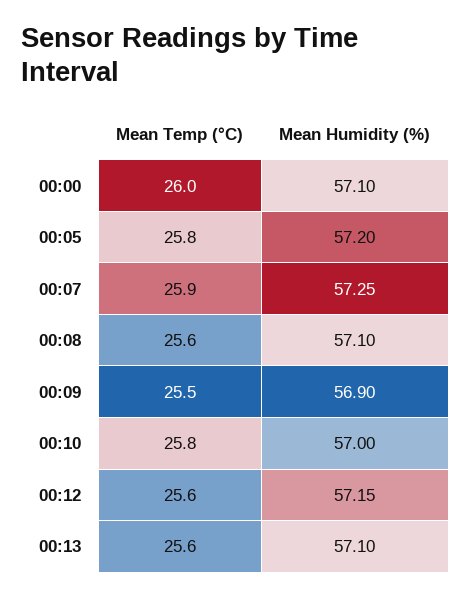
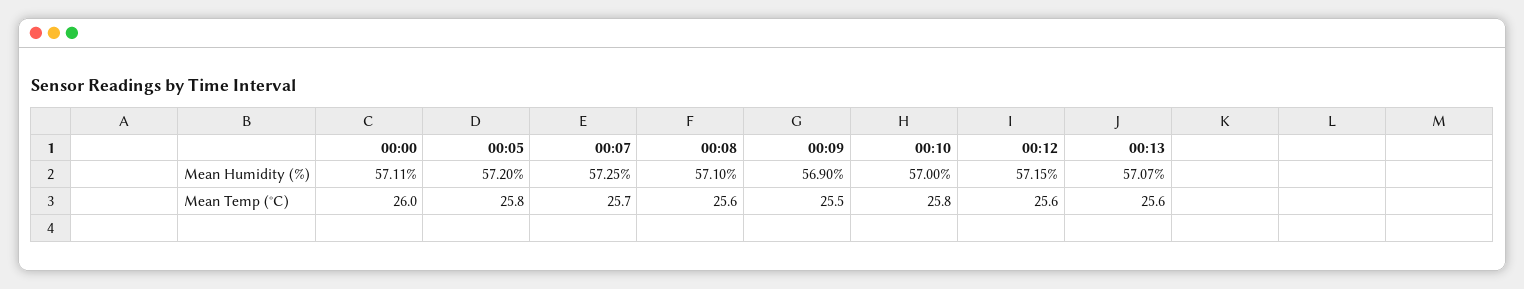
  {
    "Mean Temp (°C)": {
      "00:00": 26,
      "00:05": 25.8,
-     "00:07": 25.9,
+     "00:07": 25.7,
      "00:08": 25.6,
      "00:09": 25.5,
      "00:10": 25.8,
      "00:12": 25.6,
      "00:13": 25.6
    },
    "Mean Humidity (%)": {
-     "00:00": 57.1,
+     "00:00": 57.11,
      "00:05": 57.2,
      "00:07": 57.25,
      "00:08": 57.1,
      "00:09": 56.9,
      "00:10": 57,
      "00:12": 57.15,
-     "00:13": 57.1
+     "00:13": 57.07
    }
  }

